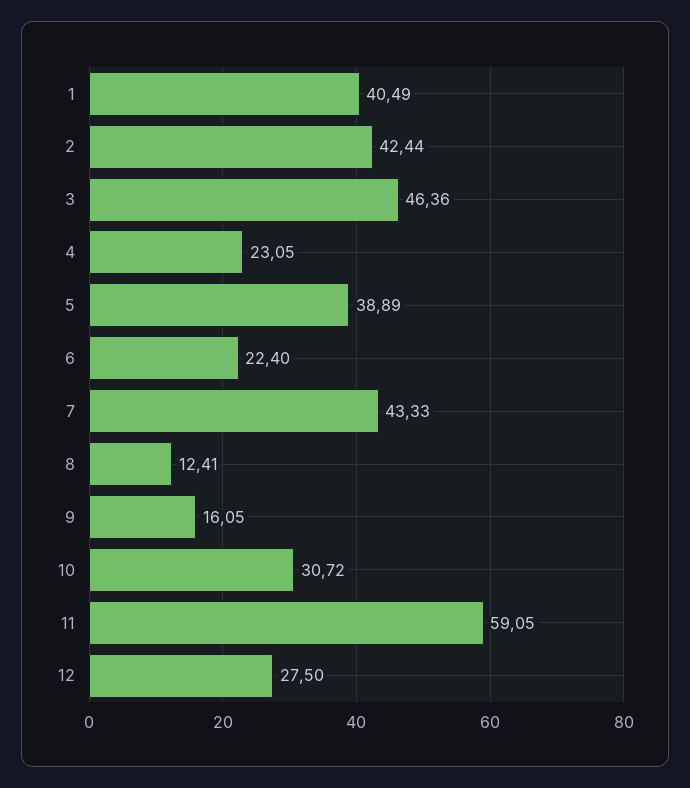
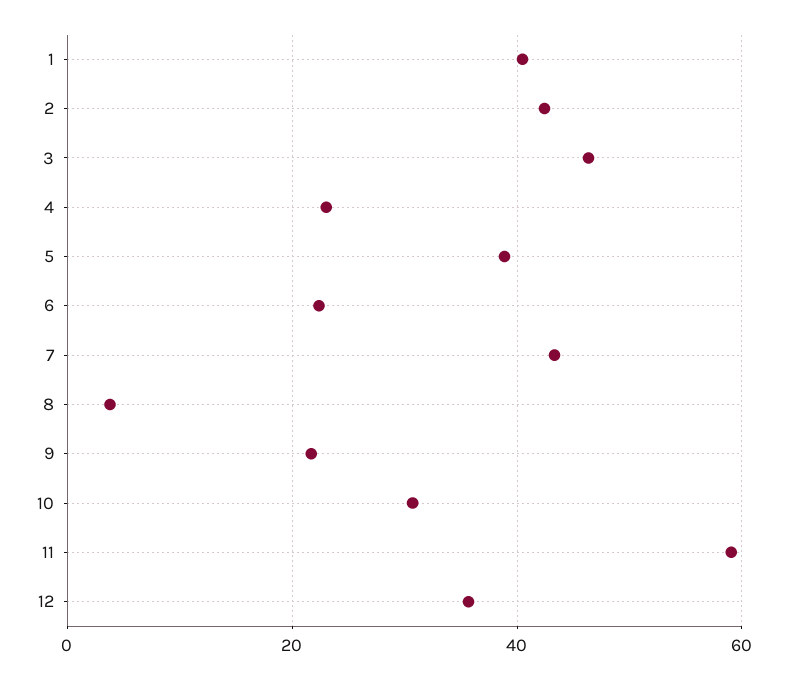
  {
    "1": 40.49,
    "2": 42.44,
    "3": 46.36,
    "4": 23.05,
    "5": 38.89,
    "6": 22.4,
    "7": 43.33,
-   "8": 12.41,
+   "8": 4,
-   "9": 16.05,
+   "9": 22,
    "10": 30.72,
    "11": 59.05,
-   "12": 27.5
+   "12": 36
  }

